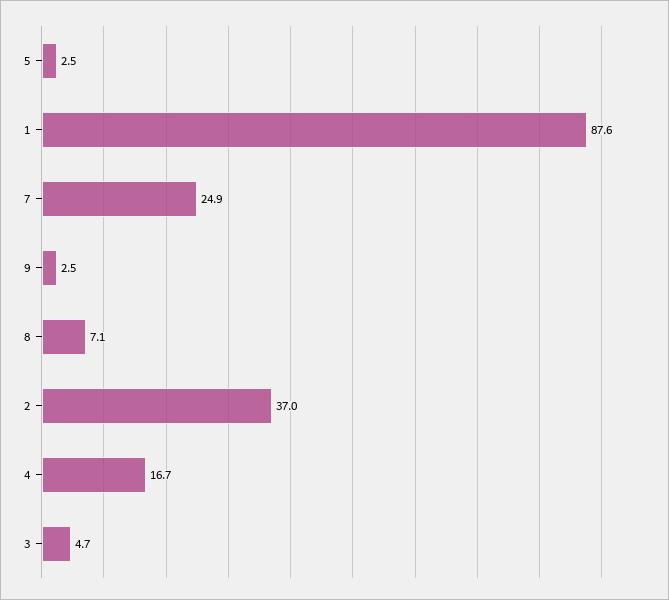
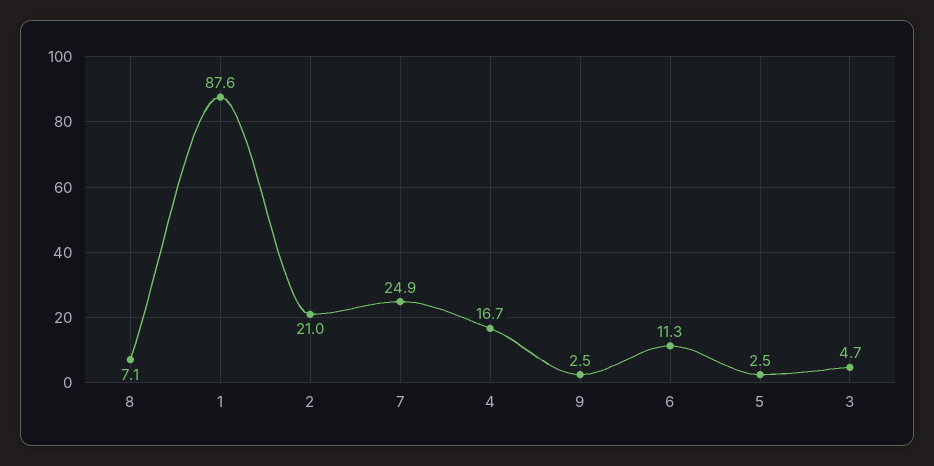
  {
    "5": 2.5,
    "1": 87.6,
    "7": 24.9,
    "9": 2.5,
    "8": 7.1,
-   "2": 37,
+   "2": 21,
    "4": 16.7,
-   "3": 4.7
+   "3": 4.7,
+   "6": 11.3
  }

